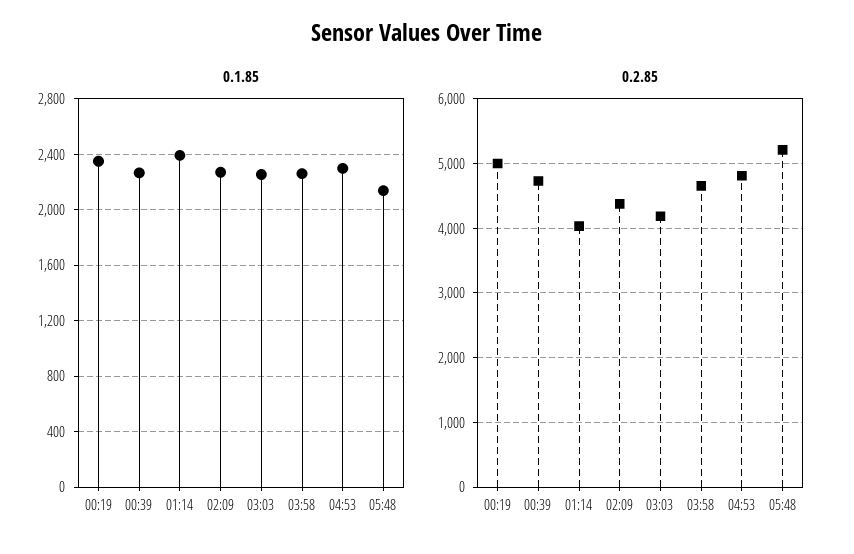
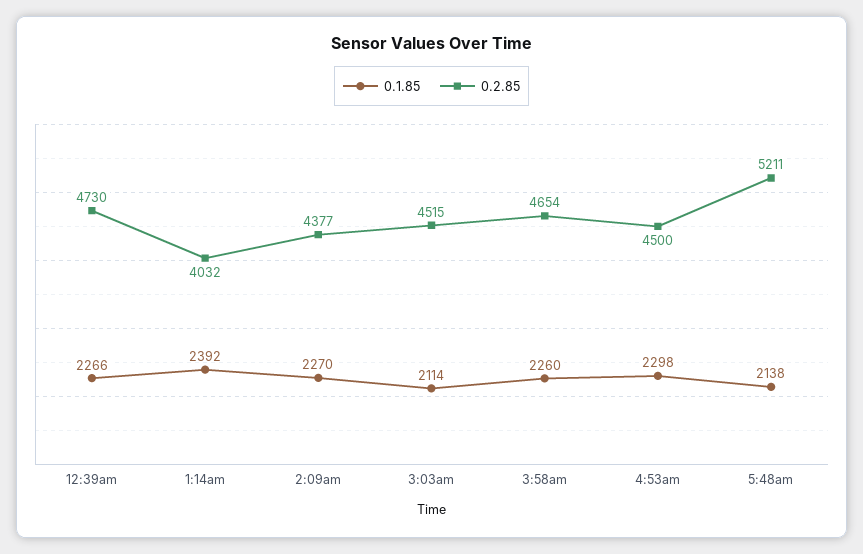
  {
    "0.1.85": {
-     "00:19": 2350,
      "00:39": 2266,
      "01:14": 2392,
      "02:09": 2270,
-     "03:03": 2250,
+     "03:03": 2114,
      "03:58": 2260,
      "04:53": 2298,
      "05:48": 2138
    },
    "0.2.85": {
-     "00:19": 5000,
      "00:39": 4730,
      "01:14": 4032,
      "02:09": 4377,
-     "03:03": 4200,
+     "03:03": 4515,
      "03:58": 4654,
-     "04:53": 4800,
+     "04:53": 4500,
      "05:48": 5211
    }
  }

